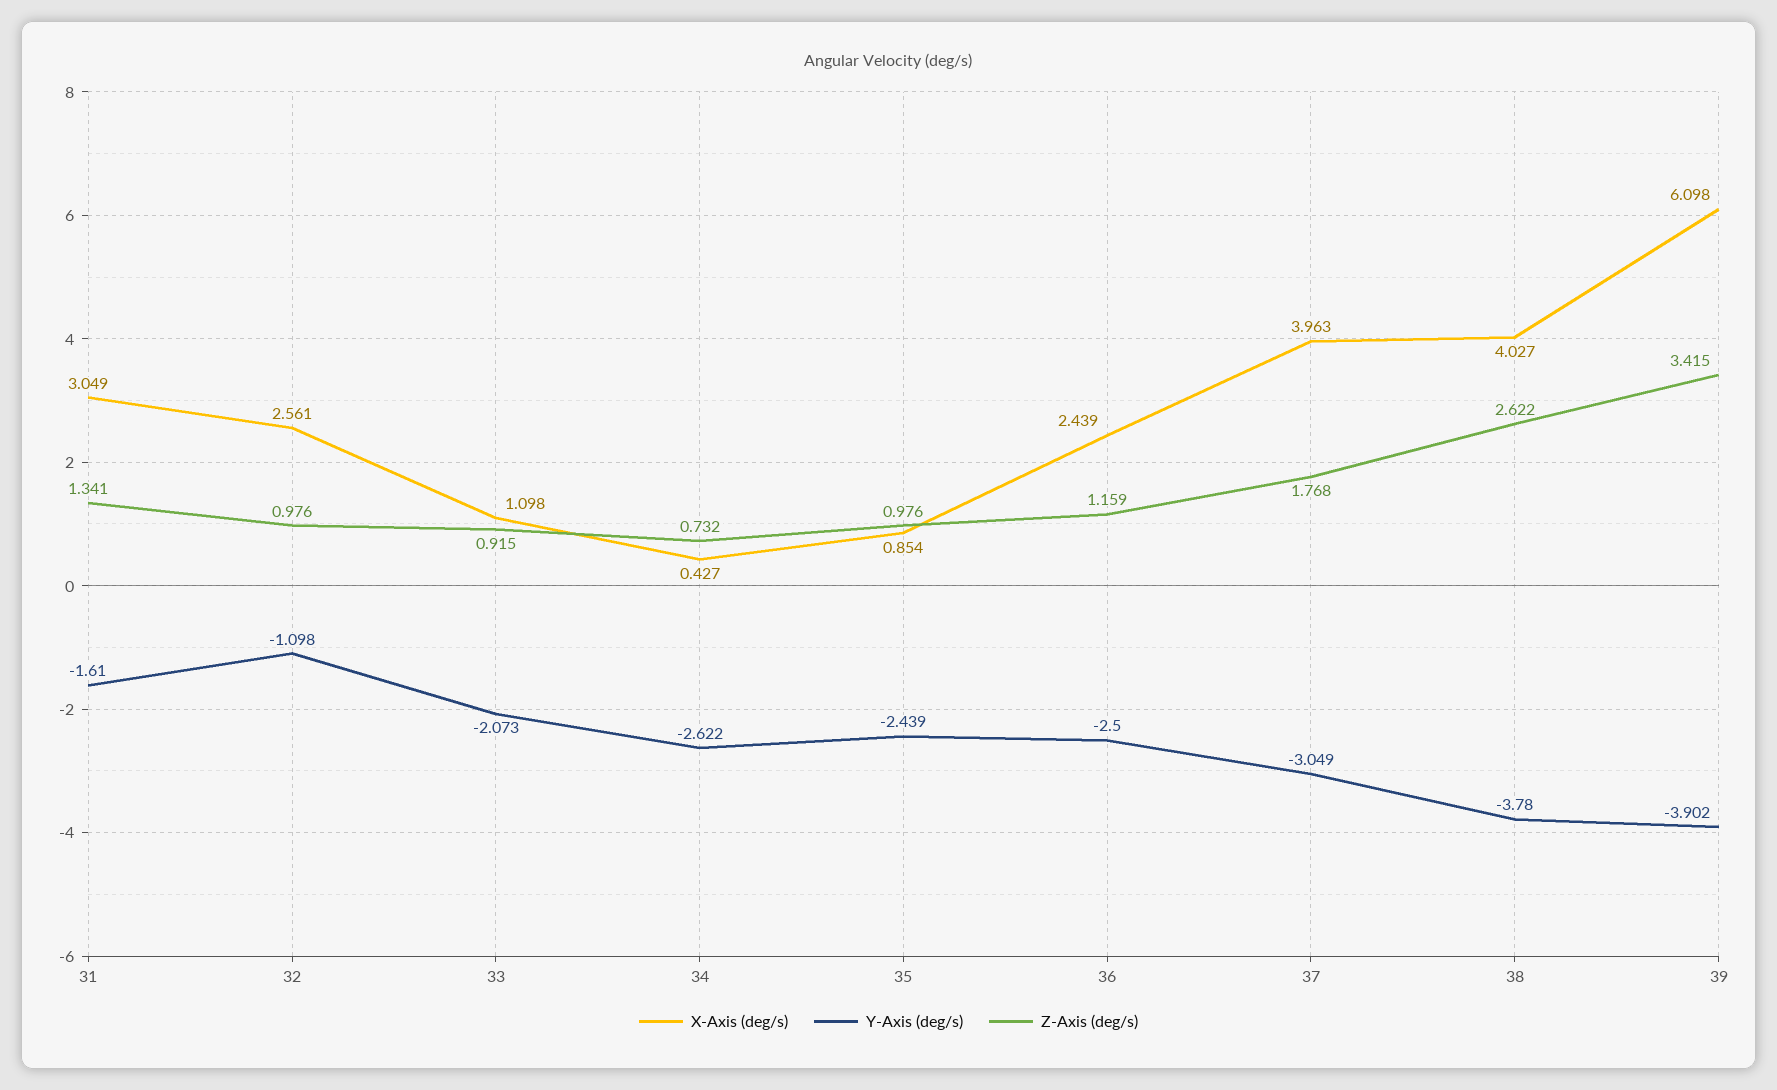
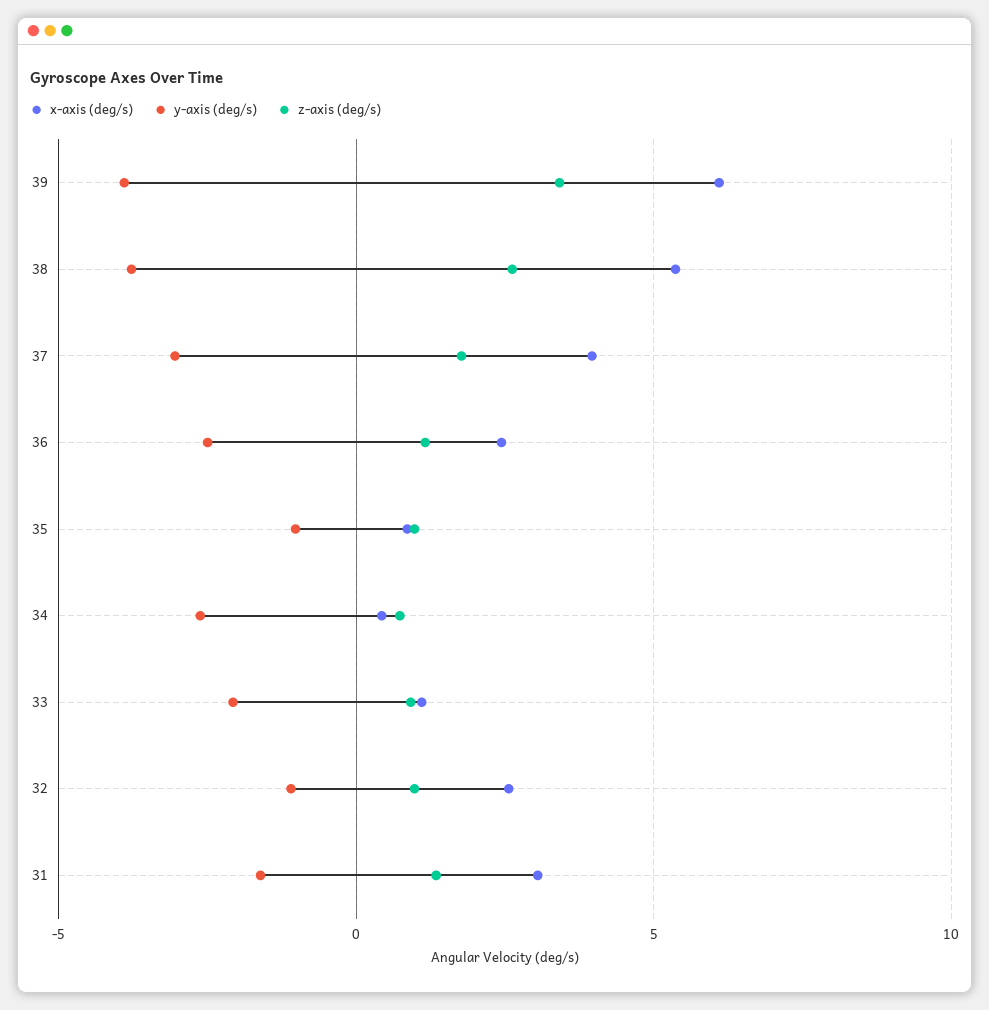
  {
    "X-Axis (deg/s)": {
      "31": 3.049,
      "32": 2.561,
      "33": 1.098,
      "34": 0.427,
      "35": 0.854,
      "36": 2.439,
      "37": 3.963,
-     "38": 4.027,
+     "38": 5.5,
      "39": 6.098
    },
    "Y-Axis (deg/s)": {
      "31": -1.61,
      "32": -1.098,
      "33": -2.073,
      "34": -2.622,
-     "35": -2.439,
+     "35": -1,
      "36": -2.5,
      "37": -3.049,
      "38": -3.78,
      "39": -3.902
    },
    "Z-Axis (deg/s)": {
      "31": 1.341,
      "32": 0.976,
      "33": 0.915,
      "34": 0.732,
      "35": 0.976,
      "36": 1.159,
      "37": 1.768,
      "38": 2.622,
      "39": 3.415
    }
  }

